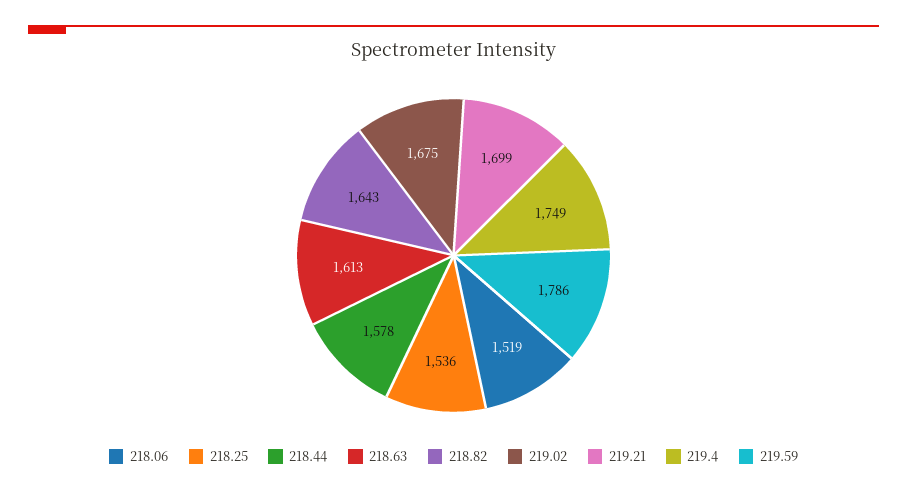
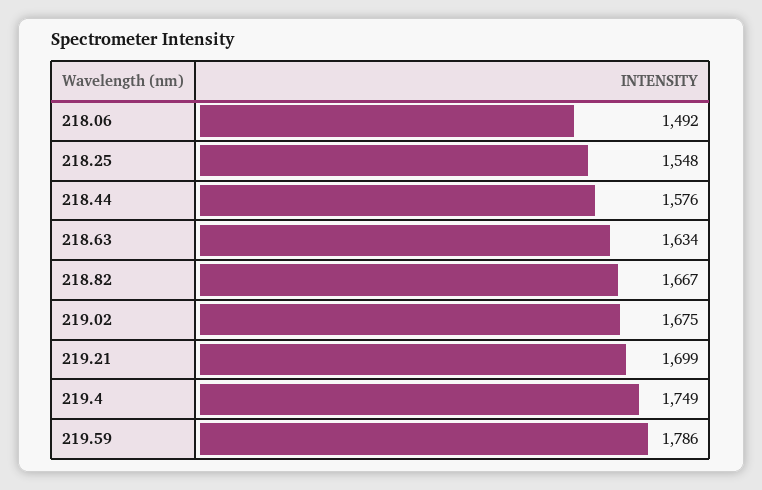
  {
-   "218.06": 1519,
+   "218.06": 1492,
-   "218.25": 1536,
+   "218.25": 1548,
-   "218.44": 1578,
+   "218.44": 1576,
-   "218.63": 1613,
+   "218.63": 1634,
-   "218.82": 1643,
+   "218.82": 1667,
    "219.02": 1675,
    "219.21": 1699,
    "219.4": 1749,
    "219.59": 1786
  }

